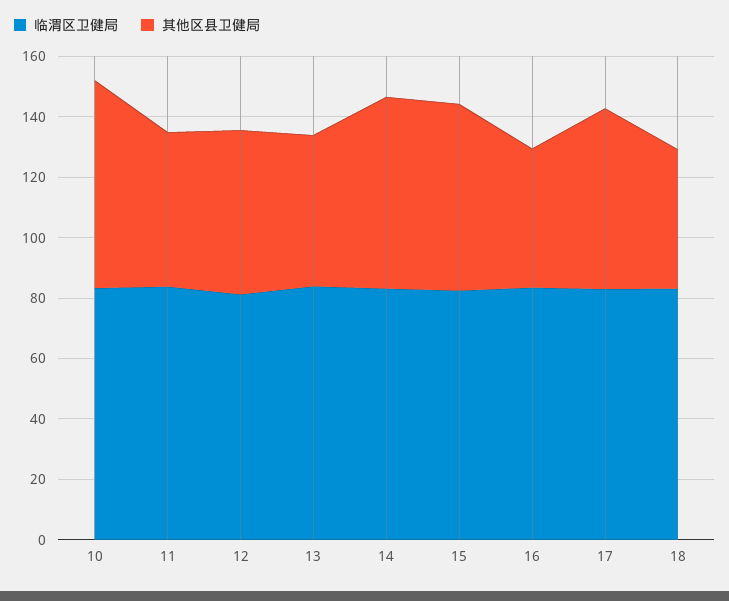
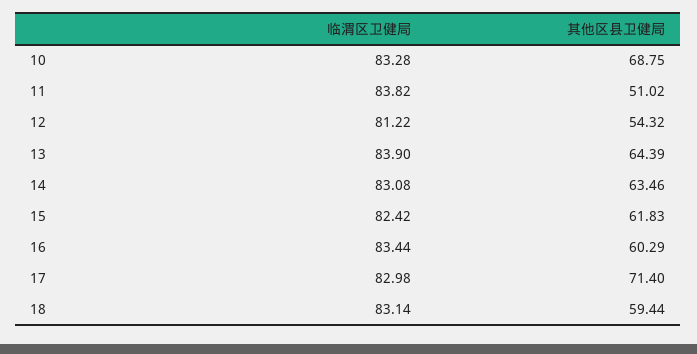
  {
    "临渭区卫健局": {
      "10": 83.28,
      "11": 83.82,
      "12": 81.22,
      "13": 83.9,
      "14": 83.08,
      "15": 82.42,
      "16": 83.44,
      "17": 82.98,
      "18": 83.14
    },
    "其他区县卫健局": {
      "10": 68.75,
      "11": 51.02,
      "12": 54.32,
-     "13": 50,
+     "13": 64.39,
      "14": 63.46,
      "15": 61.83,
-     "16": 45,
+     "16": 60.29,
-     "17": 60,
+     "17": 71.4,
-     "18": 45
+     "18": 59.44
    }
  }

